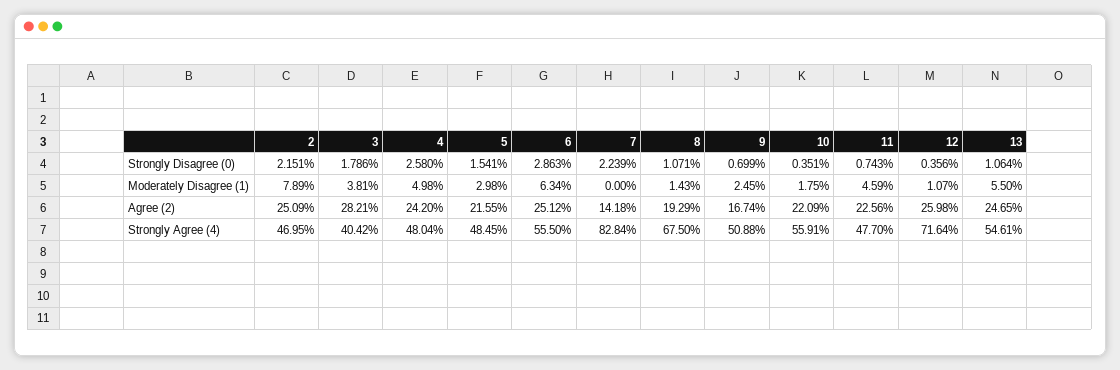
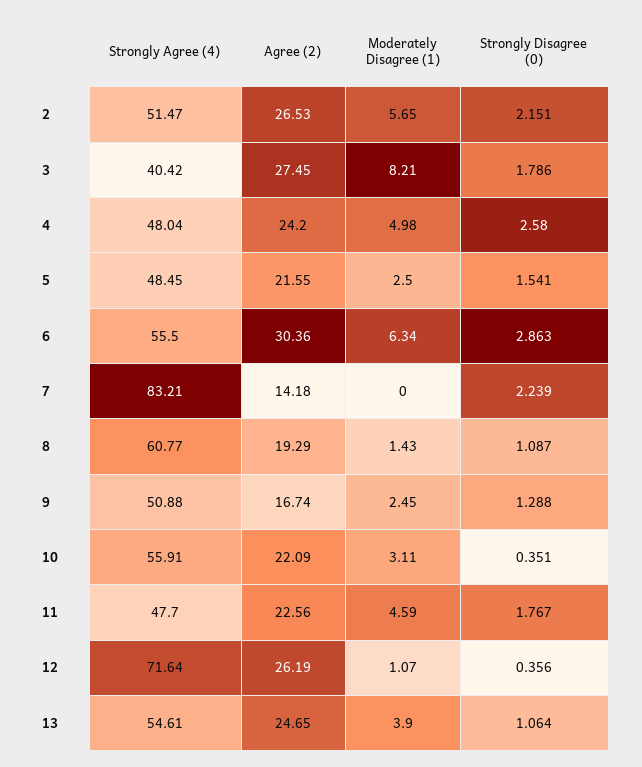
  {
    "2": {
      "Strongly Disagree (0)": 2.151,
-     "Moderately Disagree (1)": 7.89,
+     "Moderately Disagree (1)": 5.65,
-     "Agree (2)": 25.09,
+     "Agree (2)": 26.53,
-     "Strongly Agree (4)": 46.95
+     "Strongly Agree (4)": 51.47
    },
    "3": {
      "Strongly Disagree (0)": 1.786,
-     "Moderately Disagree (1)": 3.81,
+     "Moderately Disagree (1)": 8.21,
-     "Agree (2)": 28.21,
+     "Agree (2)": 27.45,
      "Strongly Agree (4)": 40.42
    },
    "4": {
      "Strongly Disagree (0)": 2.58,
      "Moderately Disagree (1)": 4.98,
      "Agree (2)": 24.2,
      "Strongly Agree (4)": 48.04
    },
    "5": {
      "Strongly Disagree (0)": 1.541,
-     "Moderately Disagree (1)": 2.98,
+     "Moderately Disagree (1)": 2.5,
      "Agree (2)": 21.55,
      "Strongly Agree (4)": 48.45
    },
    "6": {
      "Strongly Disagree (0)": 2.863,
      "Moderately Disagree (1)": 6.34,
-     "Agree (2)": 25.12,
+     "Agree (2)": 30.36,
      "Strongly Agree (4)": 55.5
    },
    "7": {
      "Strongly Disagree (0)": 2.239,
      "Moderately Disagree (1)": 0,
      "Agree (2)": 14.18,
-     "Strongly Agree (4)": 82.84
+     "Strongly Agree (4)": 83.21
    },
    "8": {
-     "Strongly Disagree (0)": 1.071,
+     "Strongly Disagree (0)": 1.087,
      "Moderately Disagree (1)": 1.43,
      "Agree (2)": 19.29,
-     "Strongly Agree (4)": 67.5
+     "Strongly Agree (4)": 60.77
    },
    "9": {
-     "Strongly Disagree (0)": 0.699,
+     "Strongly Disagree (0)": 1.288,
      "Moderately Disagree (1)": 2.45,
      "Agree (2)": 16.74,
      "Strongly Agree (4)": 50.88
    },
    "10": {
      "Strongly Disagree (0)": 0.351,
-     "Moderately Disagree (1)": 1.75,
+     "Moderately Disagree (1)": 3.11,
      "Agree (2)": 22.09,
      "Strongly Agree (4)": 55.91
    },
    "11": {
-     "Strongly Disagree (0)": 0.743,
+     "Strongly Disagree (0)": 1.767,
      "Moderately Disagree (1)": 4.59,
      "Agree (2)": 22.56,
      "Strongly Agree (4)": 47.7
    },
    "12": {
      "Strongly Disagree (0)": 0.356,
      "Moderately Disagree (1)": 1.07,
-     "Agree (2)": 25.98,
+     "Agree (2)": 26.19,
      "Strongly Agree (4)": 71.64
    },
    "13": {
      "Strongly Disagree (0)": 1.064,
-     "Moderately Disagree (1)": 5.5,
+     "Moderately Disagree (1)": 3.9,
      "Agree (2)": 24.65,
      "Strongly Agree (4)": 54.61
    }
  }

